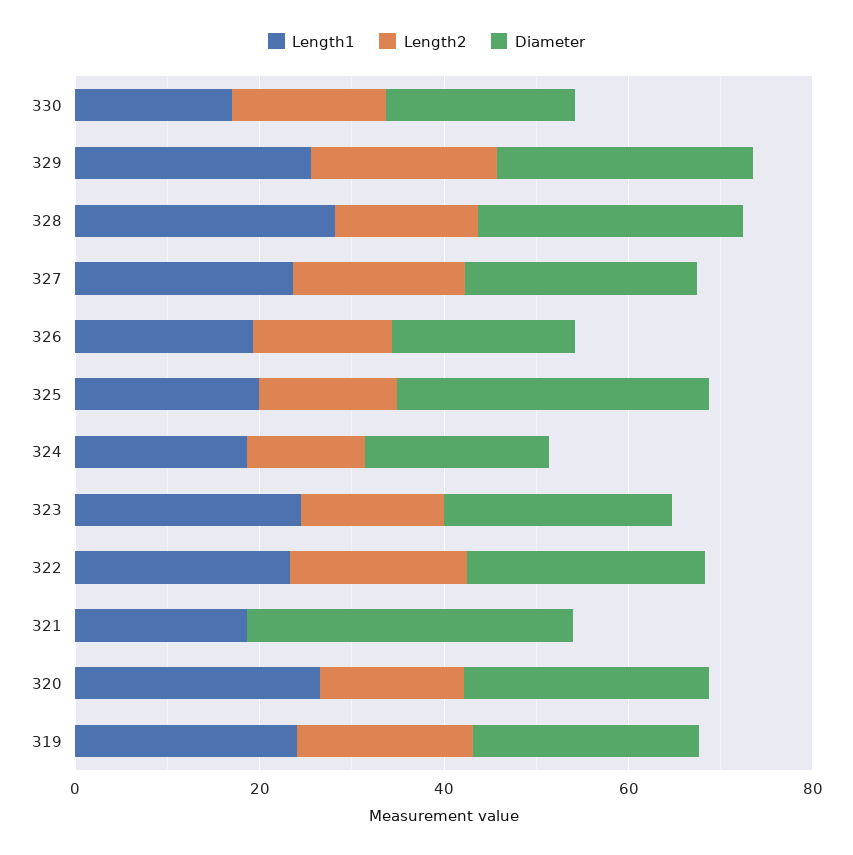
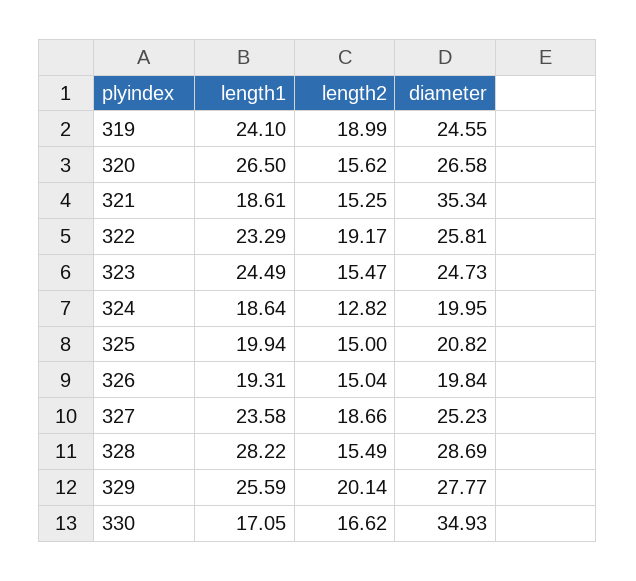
  {
    "Length1": {
      "330": 17.05,
      "329": 25.59,
      "328": 28.22,
      "327": 23.58,
      "326": 19.31,
      "325": 19.94,
      "324": 18.64,
      "323": 24.49,
      "322": 23.29,
      "321": 18.61,
      "320": 26.5,
      "319": 24.1
    },
    "Length2": {
      "330": 16.62,
      "329": 20.14,
      "328": 15.49,
      "327": 18.66,
      "326": 15.04,
      "325": 15,
      "324": 12.82,
      "323": 15.47,
      "322": 19.17,
-     "321": 0,
+     "321": 15.25,
      "320": 15.62,
      "319": 18.99
    },
    "Diameter": {
-     "330": 20,
+     "330": 34.93,
      "329": 27.77,
      "328": 28.69,
      "327": 25.23,
      "326": 19.84,
-     "325": 35,
+     "325": 20.82,
      "324": 19.95,
      "323": 24.73,
      "322": 25.81,
      "321": 35.34,
      "320": 26.58,
      "319": 24.55
    }
  }

